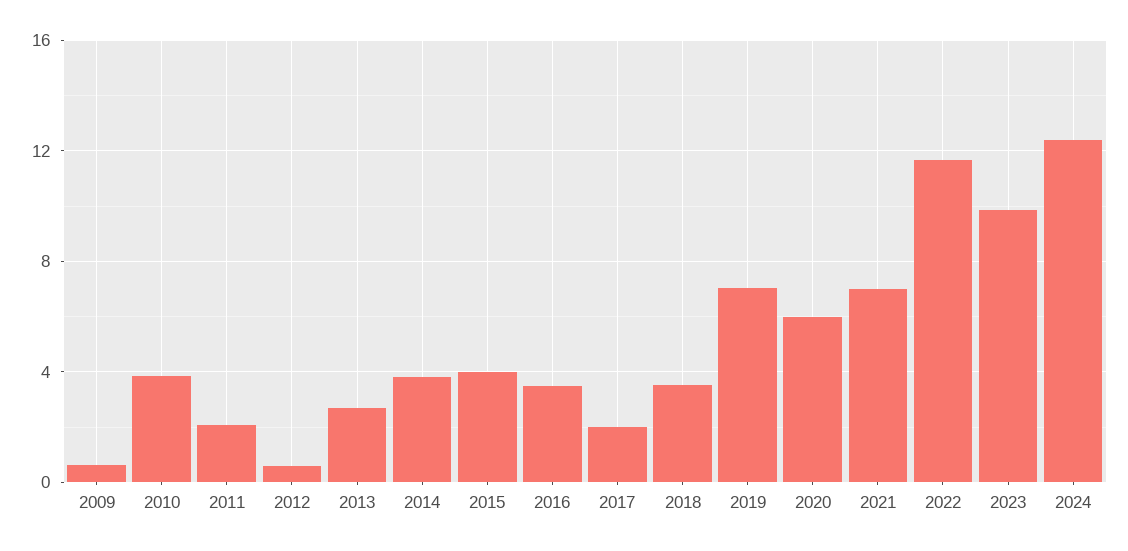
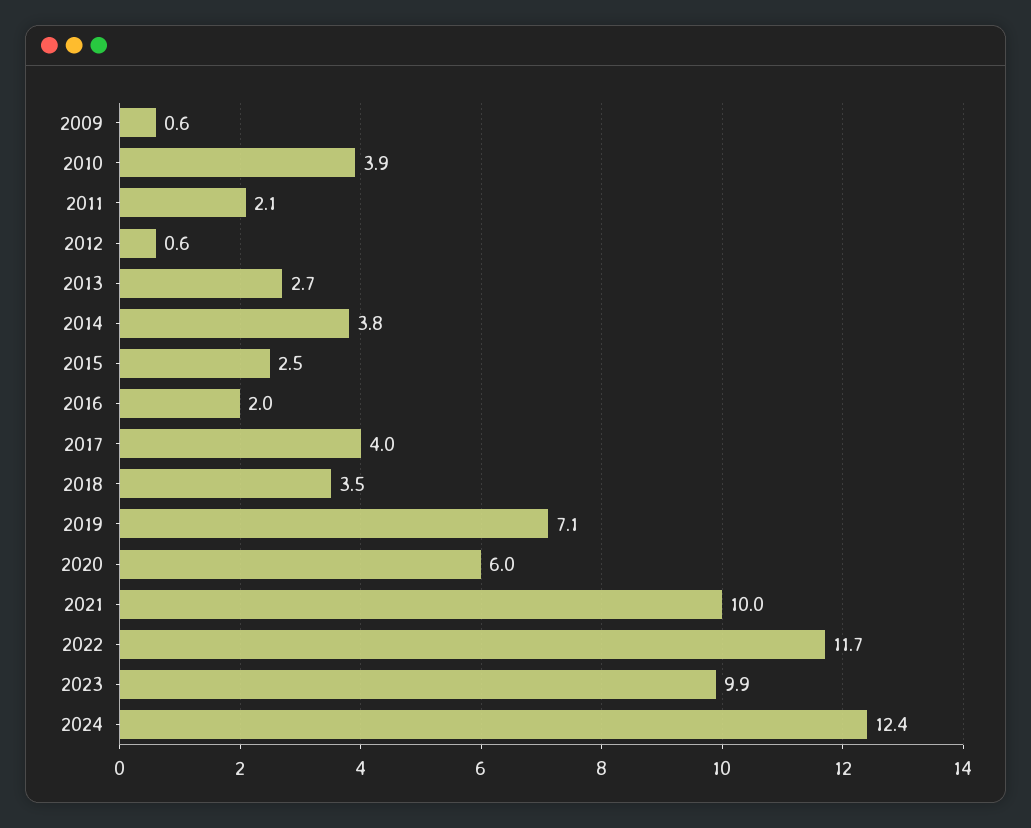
  {
    "2009": 0.6,
    "2010": 3.9,
    "2011": 2.1,
    "2012": 0.6,
    "2013": 2.7,
    "2014": 3.8,
-   "2015": 4,
+   "2015": 2.5,
-   "2016": 3.5,
+   "2016": 2,
-   "2017": 2,
+   "2017": 4,
    "2018": 3.5,
    "2019": 7.1,
    "2020": 6,
-   "2021": 7,
+   "2021": 10,
    "2022": 11.7,
    "2023": 9.9,
    "2024": 12.4
  }

